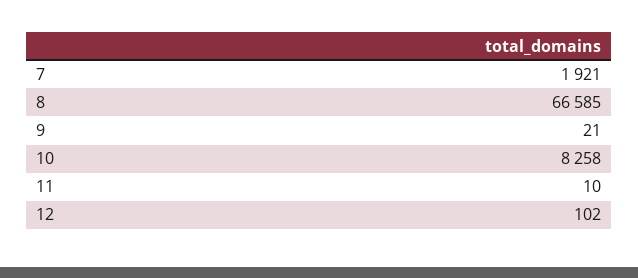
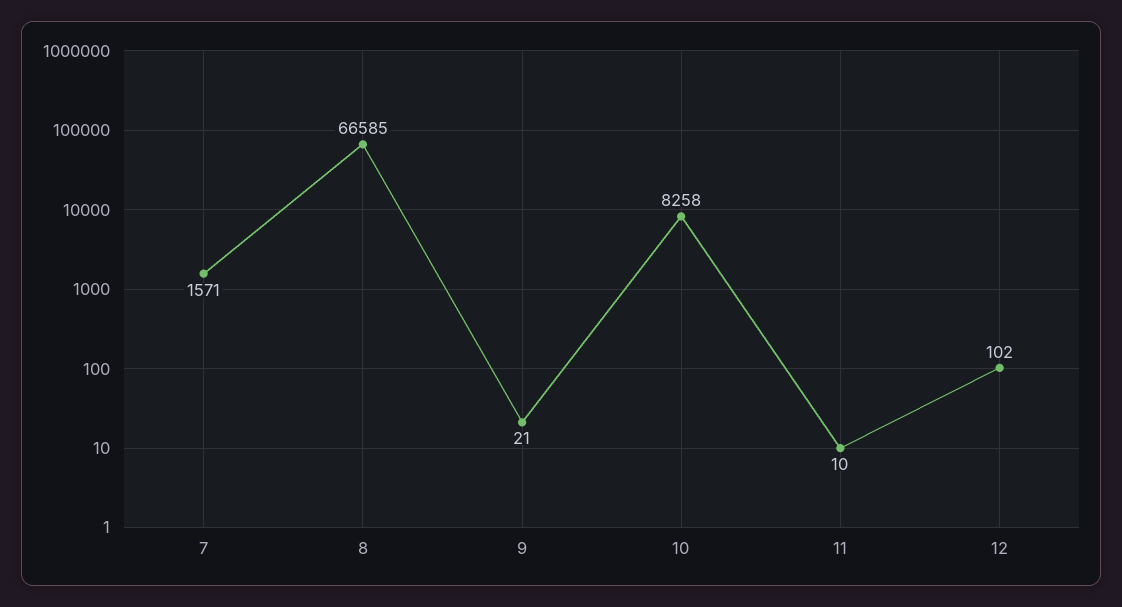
  {
-   "7": 1921,
+   "7": 1571,
    "8": 66585,
    "9": 21,
    "10": 8258,
    "11": 10,
    "12": 102
  }

